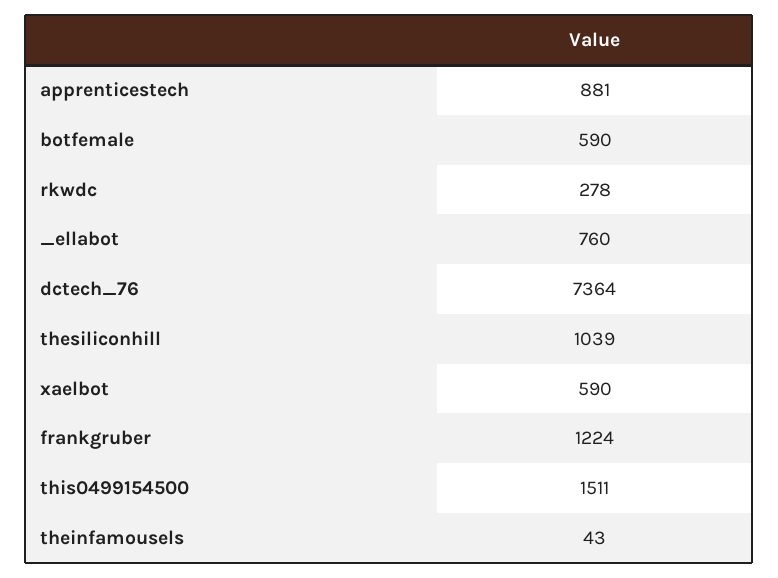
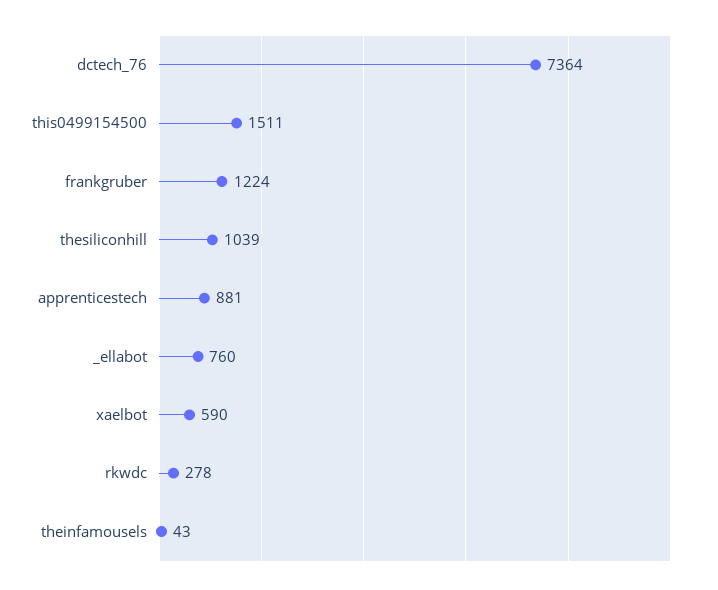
  {
    "apprenticestech": 881,
-   "botfemale": 590,
    "rkwdc": 278,
    "_ellabot": 760,
    "dctech_76": 7364,
    "thesiliconhill": 1039,
    "xaelbot": 590,
    "frankgruber": 1224,
    "this0499154500": 1511,
    "theinfamousels": 43
  }

